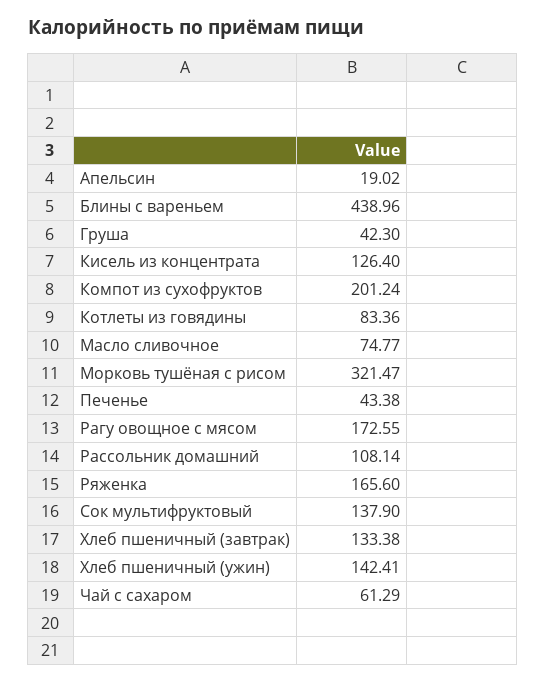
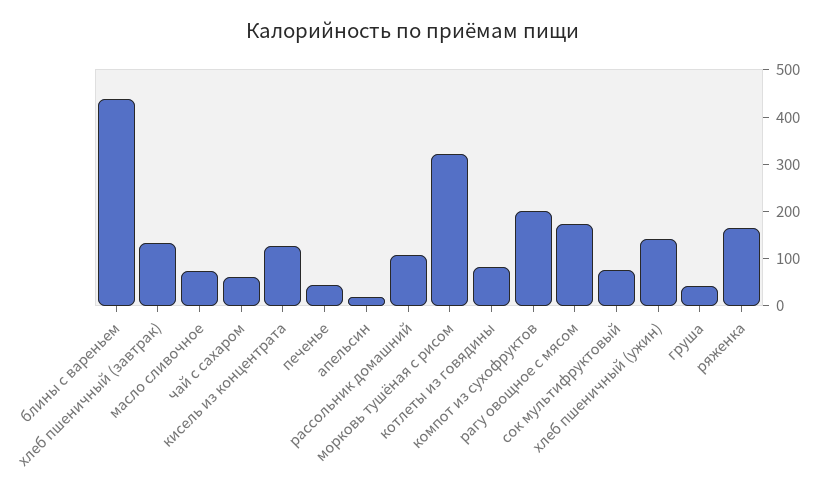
  {
    "Апельсин": 19.02,
    "Блины с вареньем": 438.96,
    "Груша": 42.3,
    "Кисель из концентрата": 126.4,
    "Компот из сухофруктов": 201.24,
    "Котлеты из говядины": 83.36,
    "Масло сливочное": 74.77,
    "Морковь тушёная с рисом": 321.47,
    "Печенье": 43.38,
    "Рагу овощное с мясом": 172.55,
    "Рассольник домашний": 108.14,
    "Ряженка": 165.6,
-   "Сок мультифруктовый": 137.9,
+   "Сок мультифруктовый": 80,
    "Хлеб пшеничный (завтрак)": 133.38,
    "Хлеб пшеничный (ужин)": 142.41,
    "Чай с сахаром": 61.29
  }

